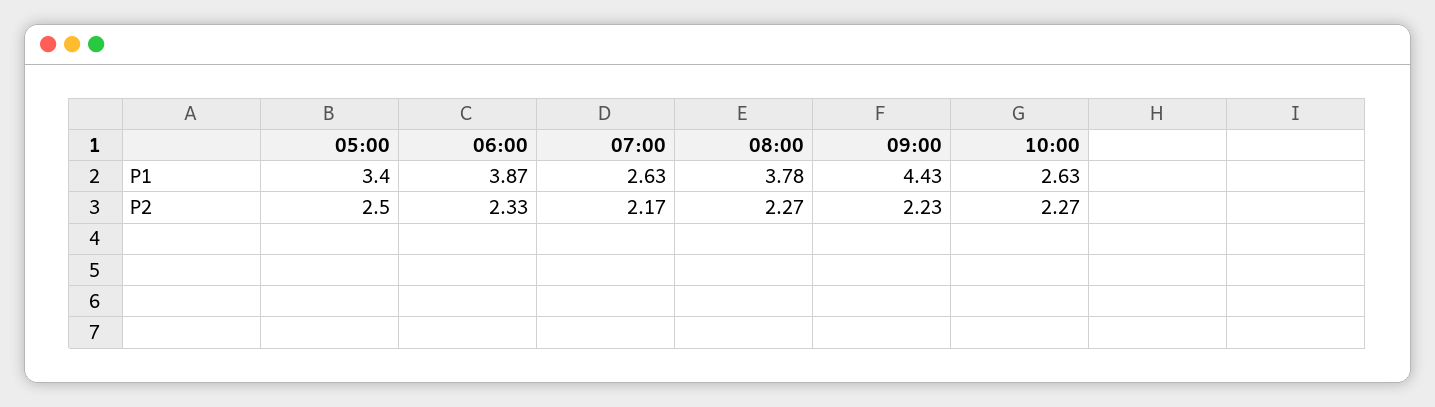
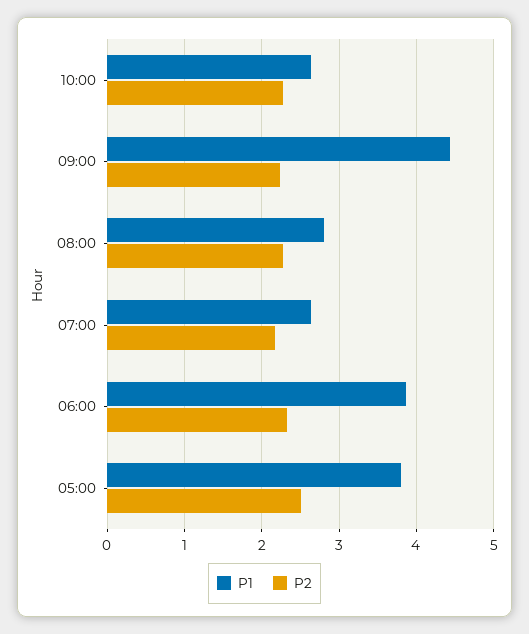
  {
    "P1": {
-     "05:00": 3.4,
+     "05:00": 3.8,
      "06:00": 3.87,
      "07:00": 2.63,
-     "08:00": 3.78,
+     "08:00": 2.8,
      "09:00": 4.43,
      "10:00": 2.63
    },
    "P2": {
      "05:00": 2.5,
      "06:00": 2.33,
      "07:00": 2.17,
      "08:00": 2.27,
      "09:00": 2.23,
      "10:00": 2.27
    }
  }

